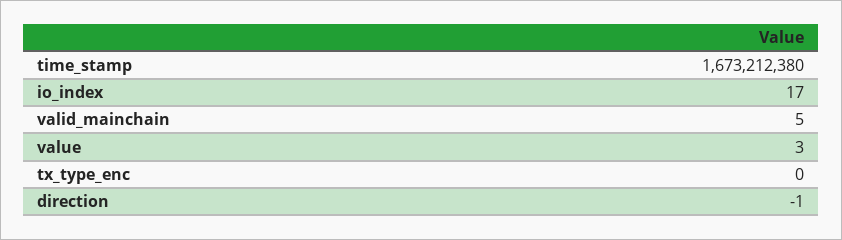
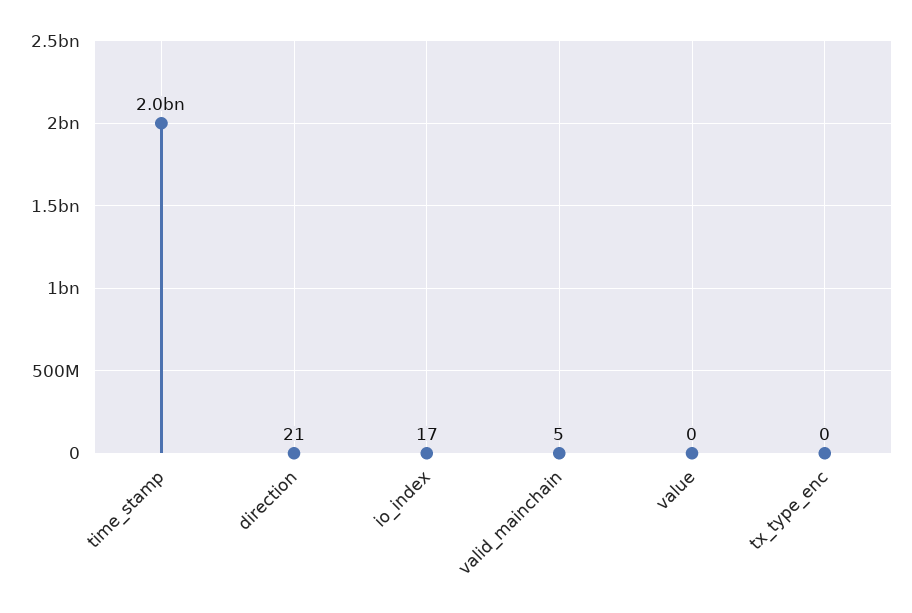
  {
-   "time_stamp": 1673212380,
+   "time_stamp": 2000000000,
    "io_index": 17,
    "valid_mainchain": 5,
-   "value": 3,
+   "value": 0,
    "tx_type_enc": 0,
-   "direction": -1
+   "direction": 21
  }

